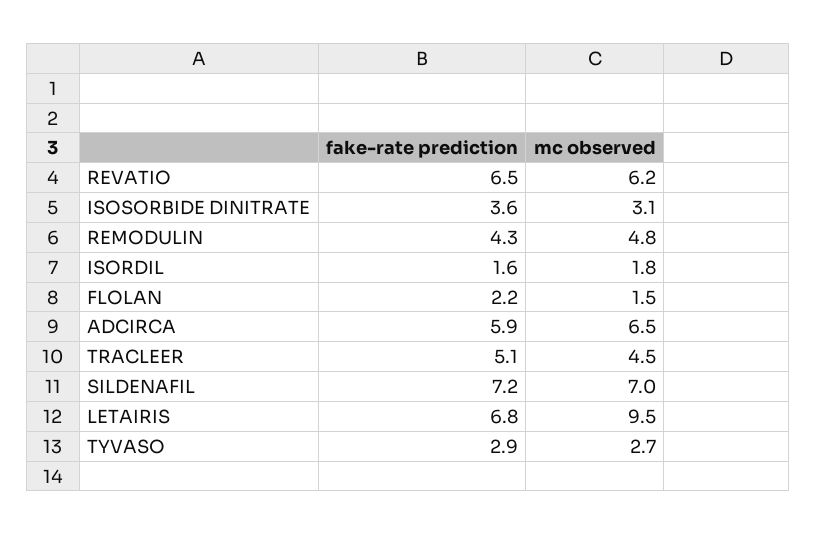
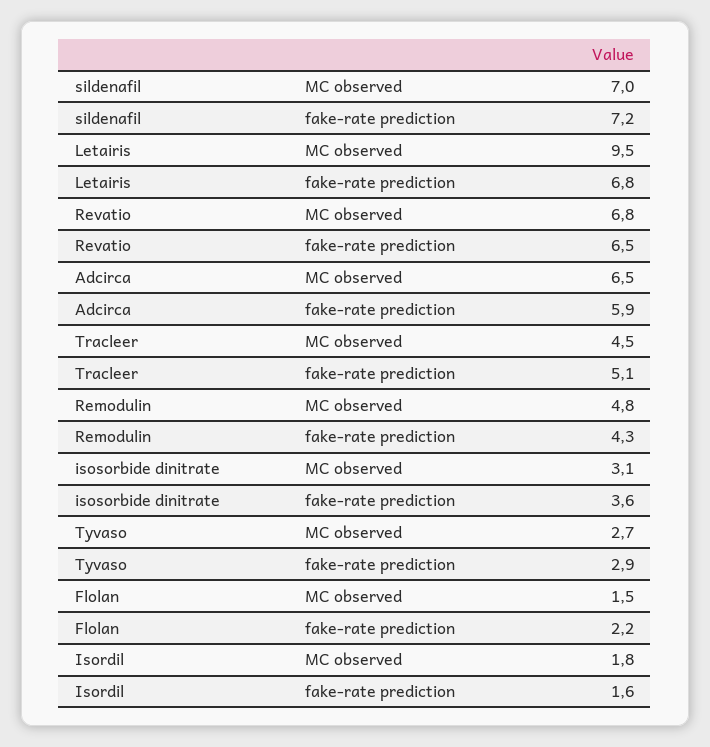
  {
    "fake-rate prediction": {
      "REVATIO": 6.5,
      "ISOSORBIDE DINITRATE": 3.6,
      "REMODULIN": 4.3,
      "ISORDIL": 1.6,
      "FLOLAN": 2.2,
      "ADCIRCA": 5.9,
      "TRACLEER": 5.1,
      "SILDENAFIL": 7.2,
      "LETAIRIS": 6.8,
      "TYVASO": 2.9
    },
    "mc observed": {
-     "REVATIO": 6.2,
+     "REVATIO": 6.8,
      "ISOSORBIDE DINITRATE": 3.1,
      "REMODULIN": 4.8,
      "ISORDIL": 1.8,
      "FLOLAN": 1.5,
      "ADCIRCA": 6.5,
      "TRACLEER": 4.5,
      "SILDENAFIL": 7,
      "LETAIRIS": 9.5,
      "TYVASO": 2.7
    }
  }

